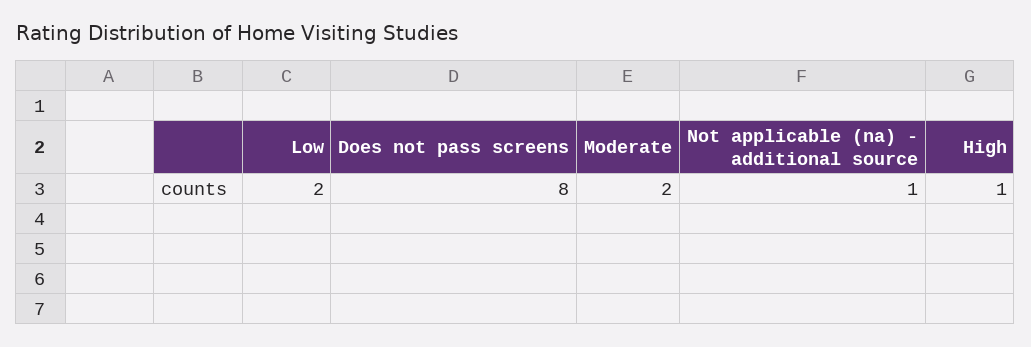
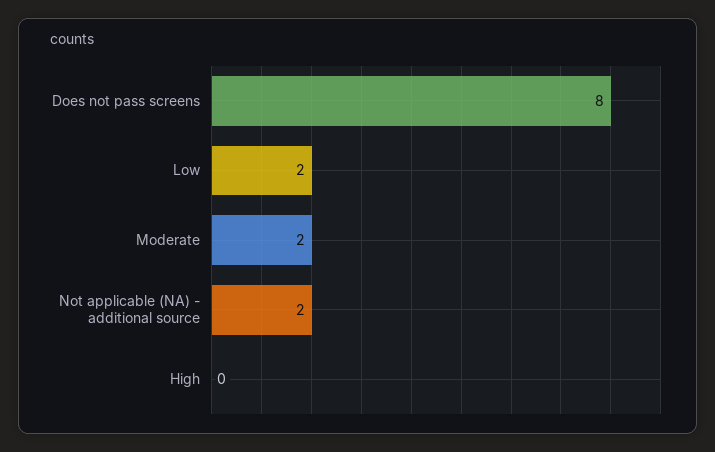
  {
    "Low": 2,
    "Does not pass screens": 8,
    "Moderate": 2,
-   "Not applicable (na) - additional source": 1,
+   "Not applicable (na) - additional source": 2,
-   "High": 1
+   "High": 0
  }

